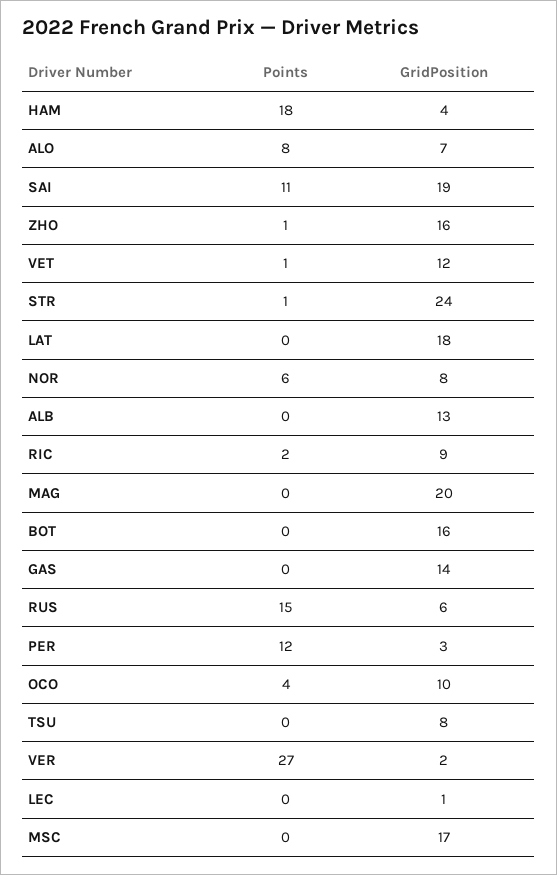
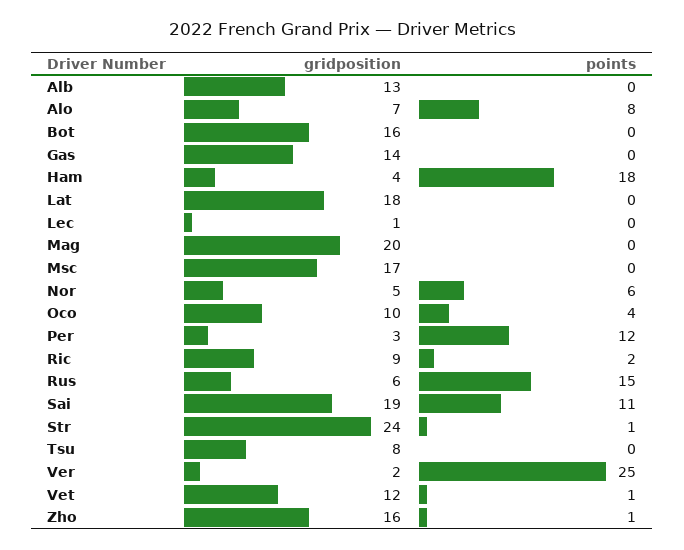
  {
    "Points": {
      "HAM": 18,
      "ALO": 8,
      "SAI": 11,
      "ZHO": 1,
      "VET": 1,
      "STR": 1,
      "LAT": 0,
      "NOR": 6,
      "ALB": 0,
      "RIC": 2,
      "MAG": 0,
      "BOT": 0,
      "GAS": 0,
      "RUS": 15,
      "PER": 12,
      "OCO": 4,
      "TSU": 0,
-     "VER": 27,
+     "VER": 25,
      "LEC": 0,
      "MSC": 0
    },
    "GridPosition": {
      "HAM": 4,
      "ALO": 7,
      "SAI": 19,
      "ZHO": 16,
      "VET": 12,
      "STR": 24,
      "LAT": 18,
-     "NOR": 8,
+     "NOR": 5,
      "ALB": 13,
      "RIC": 9,
      "MAG": 20,
      "BOT": 16,
      "GAS": 14,
      "RUS": 6,
      "PER": 3,
      "OCO": 10,
      "TSU": 8,
      "VER": 2,
      "LEC": 1,
      "MSC": 17
    }
  }

